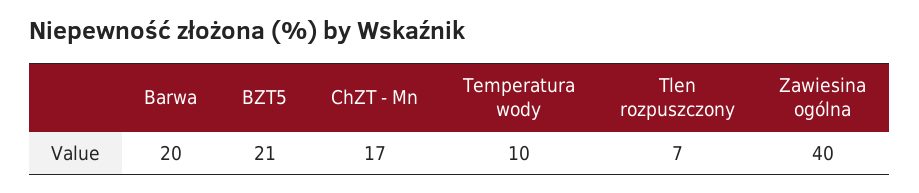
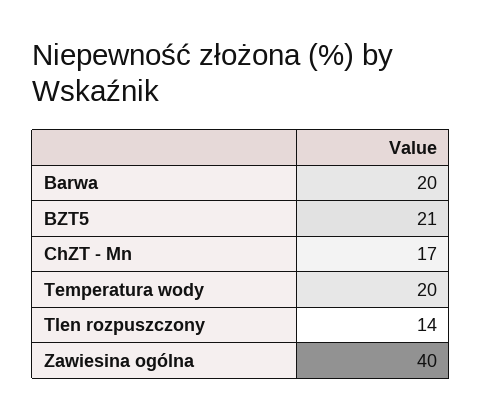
  {
    "Barwa": 20,
    "BZT5": 21,
    "ChZT - Mn": 17,
-   "Temperatura wody": 10,
+   "Temperatura wody": 20,
-   "Tlen rozpuszczony": 7,
+   "Tlen rozpuszczony": 14,
    "Zawiesina ogólna": 40
  }

